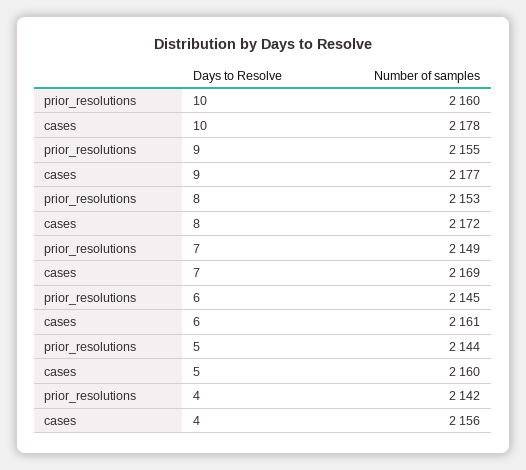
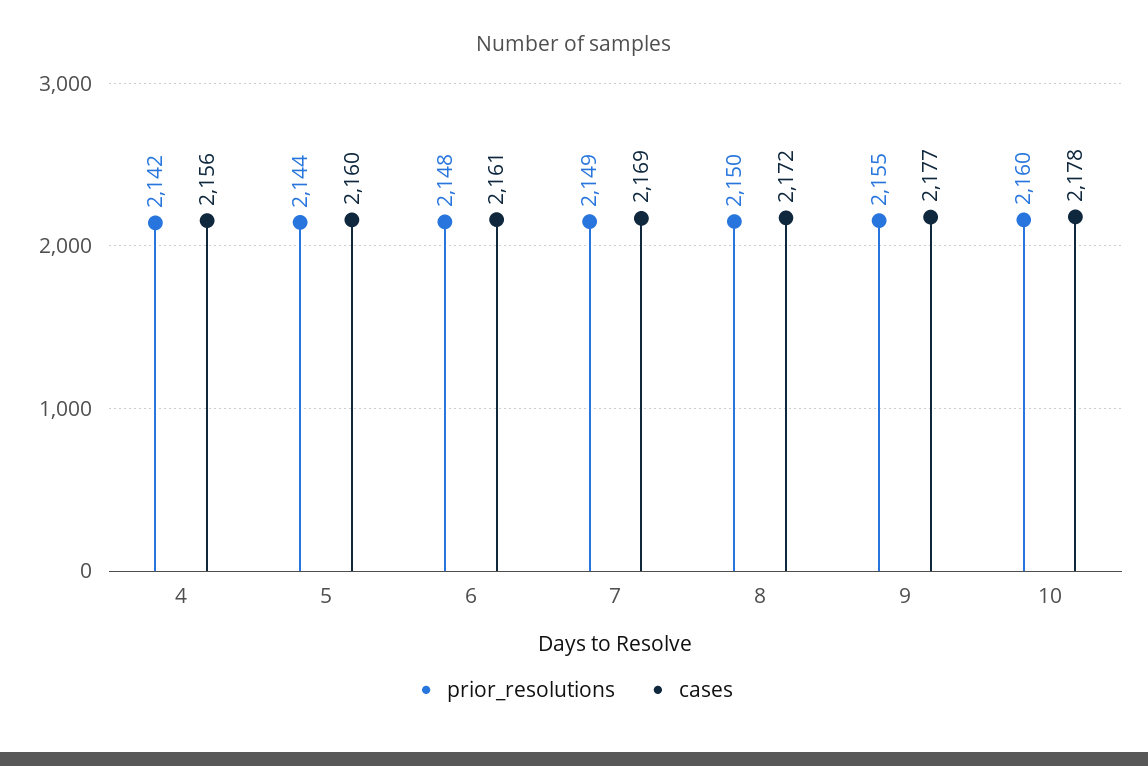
  {
    "prior_resolutions": {
      "10": 2160,
      "9": 2155,
-     "8": 2153,
+     "8": 2150,
      "7": 2149,
-     "6": 2145,
+     "6": 2148,
      "5": 2144,
      "4": 2142
    },
    "cases": {
      "10": 2178,
      "9": 2177,
      "8": 2172,
      "7": 2169,
      "6": 2161,
      "5": 2160,
      "4": 2156
    }
  }

